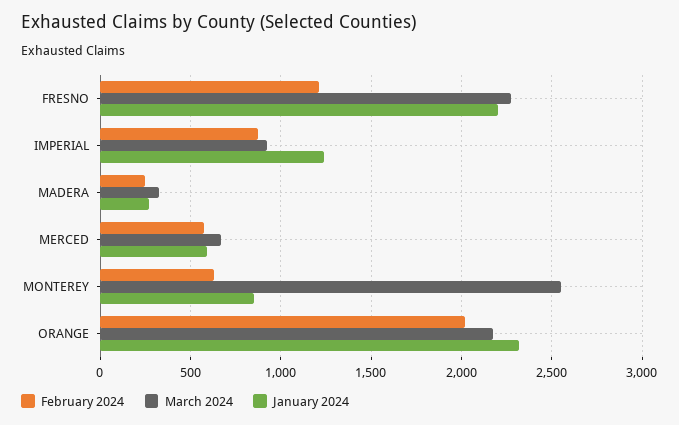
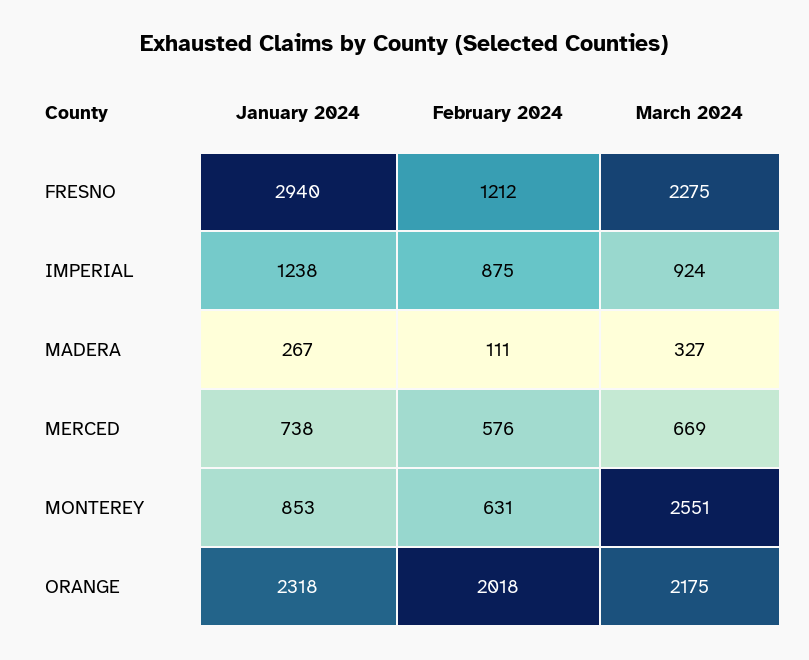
  {
    "February 2024": {
      "FRESNO": 1212,
      "IMPERIAL": 875,
-     "MADERA": 250,
+     "MADERA": 111,
      "MERCED": 576,
      "MONTEREY": 631,
      "ORANGE": 2018
    },
    "March 2024": {
      "FRESNO": 2275,
      "IMPERIAL": 924,
      "MADERA": 327,
      "MERCED": 669,
      "MONTEREY": 2551,
      "ORANGE": 2175
    },
    "January 2024": {
-     "FRESNO": 2200,
+     "FRESNO": 2940,
      "IMPERIAL": 1238,
      "MADERA": 267,
-     "MERCED": 600,
+     "MERCED": 738,
      "MONTEREY": 853,
      "ORANGE": 2318
    }
  }

